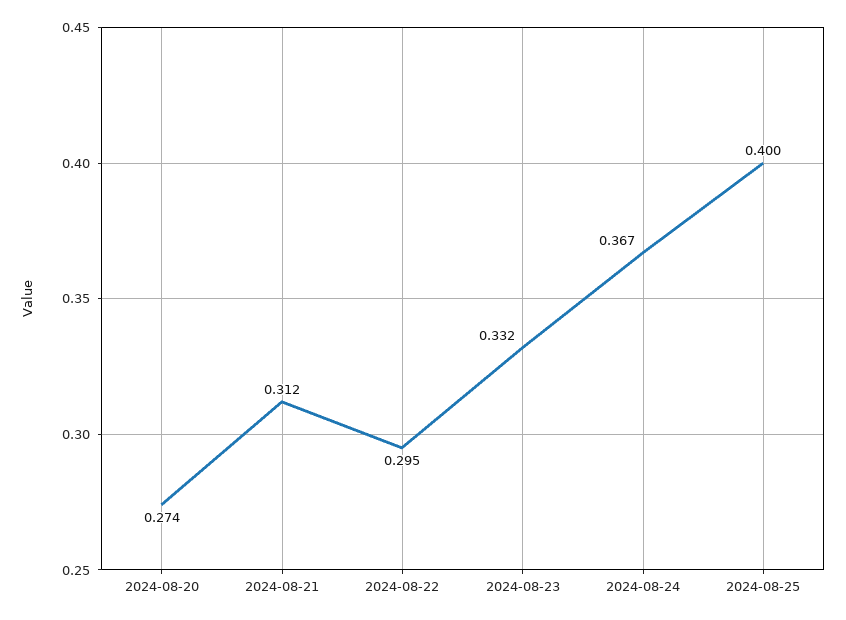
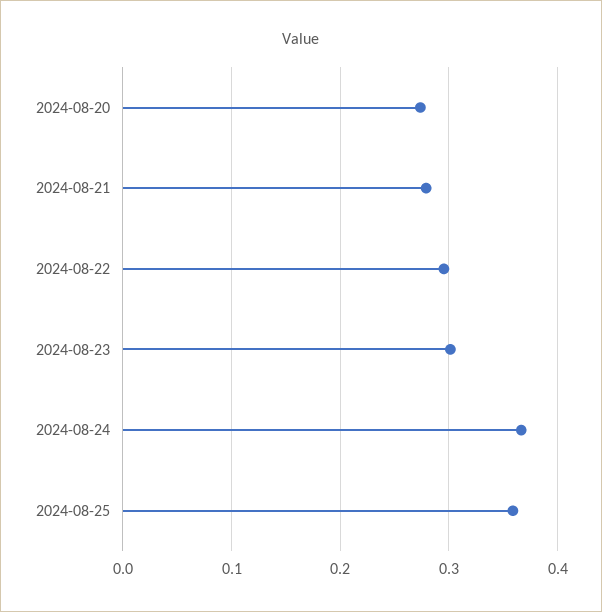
  {
    "2024-08-20": 0.274,
-   "2024-08-21": 0.312,
+   "2024-08-21": 0.28,
    "2024-08-22": 0.295,
-   "2024-08-23": 0.332,
+   "2024-08-23": 0.3,
    "2024-08-24": 0.367,
-   "2024-08-25": 0.4
+   "2024-08-25": 0.36
  }

